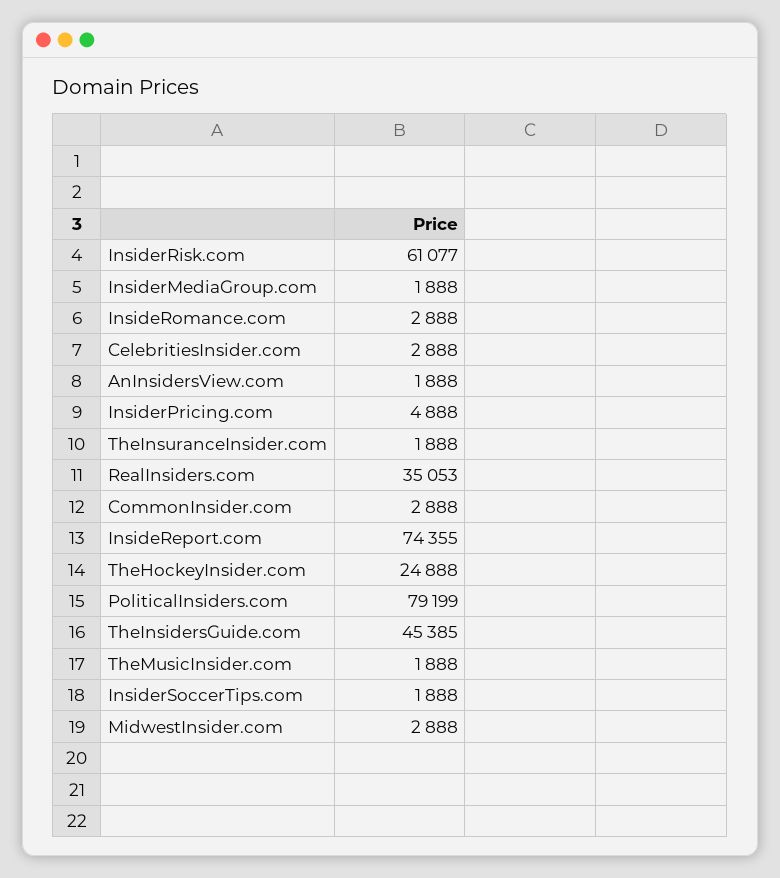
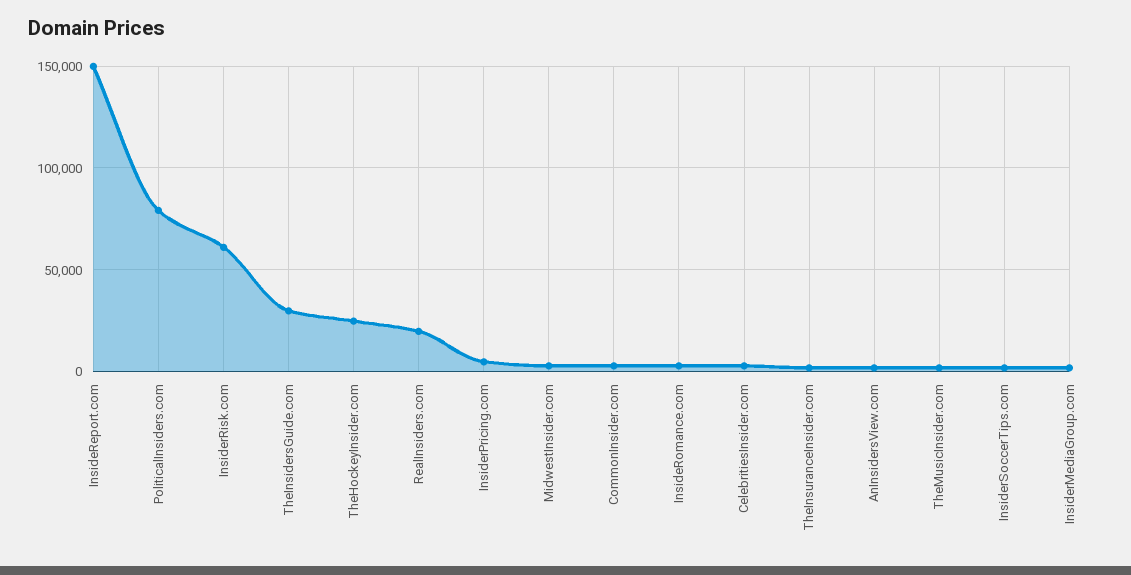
  {
    "InsiderRisk.com": 61077,
    "InsiderMediaGroup.com": 1888,
    "InsideRomance.com": 2888,
    "CelebritiesInsider.com": 2888,
    "AnInsidersView.com": 1888,
    "InsiderPricing.com": 4888,
    "TheInsuranceInsider.com": 1888,
-   "RealInsiders.com": 35053,
+   "RealInsiders.com": 20000,
    "CommonInsider.com": 2888,
-   "InsideReport.com": 74355,
+   "InsideReport.com": 150000,
    "TheHockeyInsider.com": 24888,
    "PoliticalInsiders.com": 79199,
-   "TheInsidersGuide.com": 45385,
+   "TheInsidersGuide.com": 30000,
    "TheMusicInsider.com": 1888,
    "InsiderSoccerTips.com": 1888,
    "MidwestInsider.com": 2888
  }

